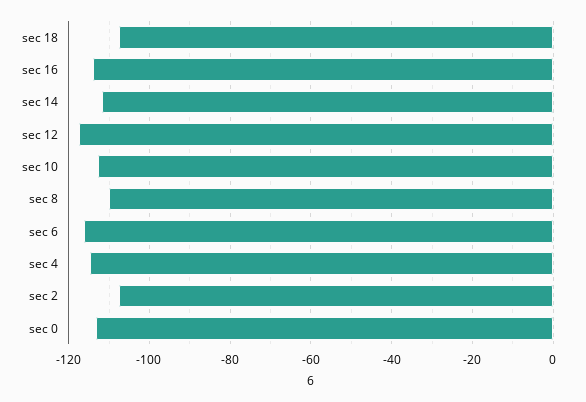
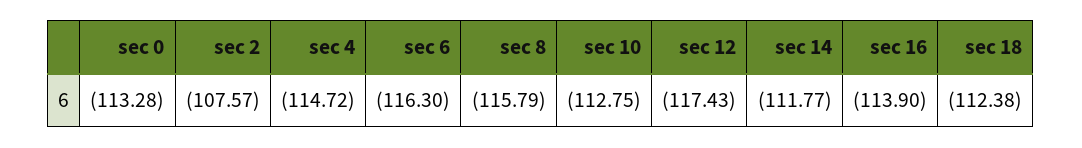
  {
-   "sec 18": -108,
+   "sec 18": -112.38,
    "sec 16": -113.9,
    "sec 14": -111.77,
    "sec 12": -117.43,
    "sec 10": -112.75,
-   "sec 8": -110,
+   "sec 8": -115.79,
    "sec 6": -116.3,
    "sec 4": -114.72,
    "sec 2": -107.57,
    "sec 0": -113.28
  }

